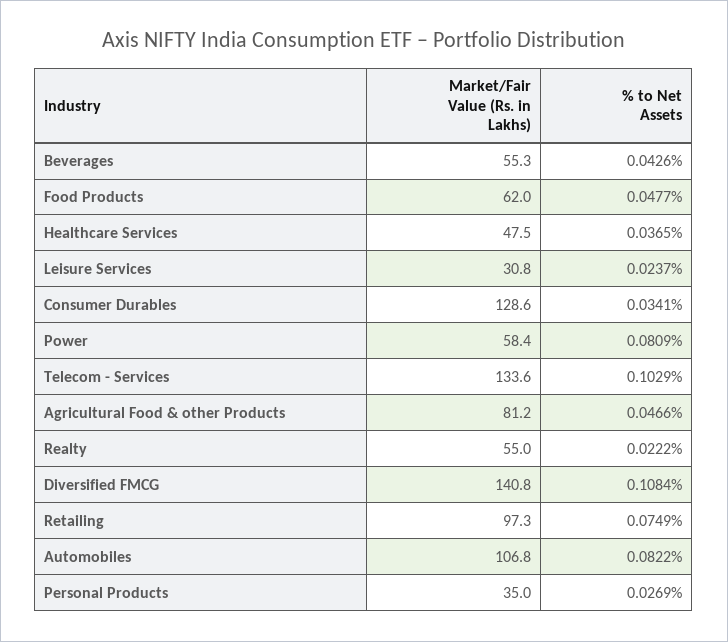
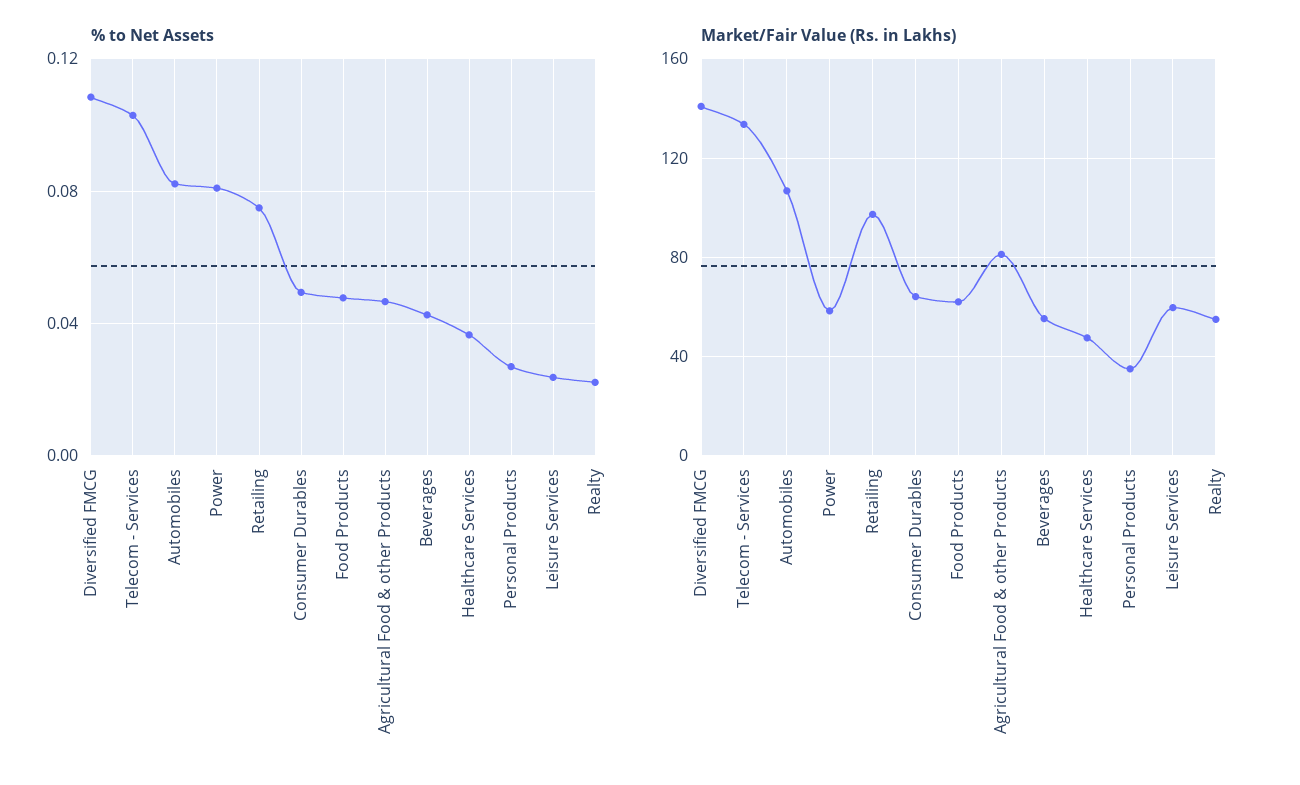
  {
    "Market/Fair Value (Rs. in Lakhs)": {
      "Beverages": 55.3,
      "Food Products": 62,
      "Healthcare Services": 47.5,
-     "Leisure Services": 30.8,
+     "Leisure Services": 60,
-     "Consumer Durables": 128.6,
+     "Consumer Durables": 65,
      "Power": 58.4,
      "Telecom - Services": 133.6,
      "Agricultural Food & other Products": 81.2,
      "Realty": 55,
      "Diversified FMCG": 140.8,
      "Retailing": 97.3,
      "Automobiles": 106.8,
      "Personal Products": 35
    },
    "% to Net Assets": {
      "Beverages": 0.0426,
      "Food Products": 0.0477,
      "Healthcare Services": 0.0365,
      "Leisure Services": 0.0237,
-     "Consumer Durables": 0.0341,
+     "Consumer Durables": 0.05,
      "Power": 0.0809,
      "Telecom - Services": 0.1029,
      "Agricultural Food & other Products": 0.0466,
      "Realty": 0.0222,
      "Diversified FMCG": 0.1084,
      "Retailing": 0.0749,
      "Automobiles": 0.0822,
      "Personal Products": 0.0269
    }
  }

